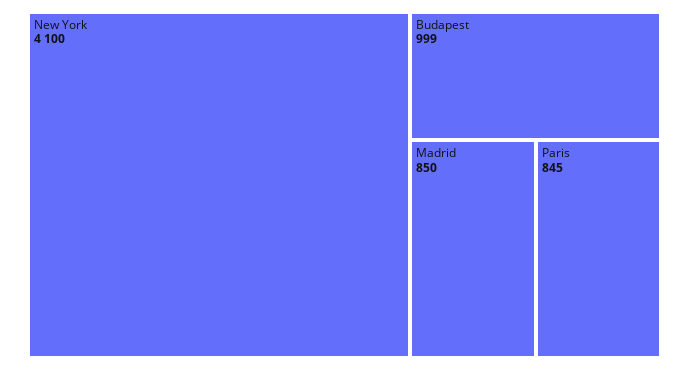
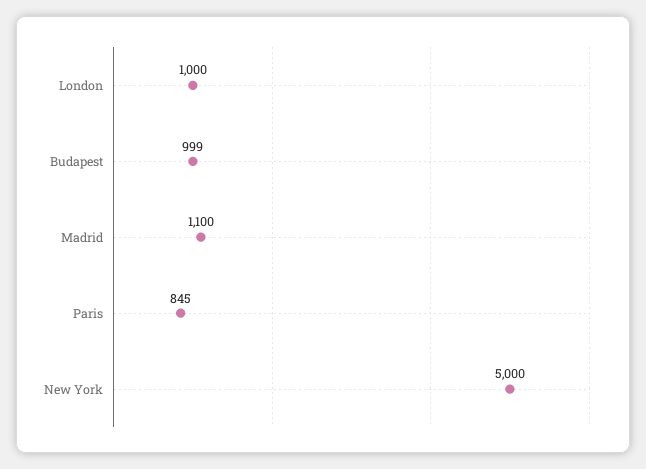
  {
-   "New York": 4100,
+   "New York": 5000,
    "Budapest": 999,
-   "Madrid": 850,
+   "Madrid": 1100,
-   "Paris": 845
+   "Paris": 845,
+   "London": 1000
  }

